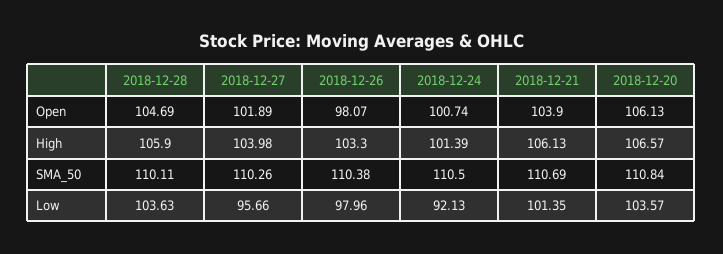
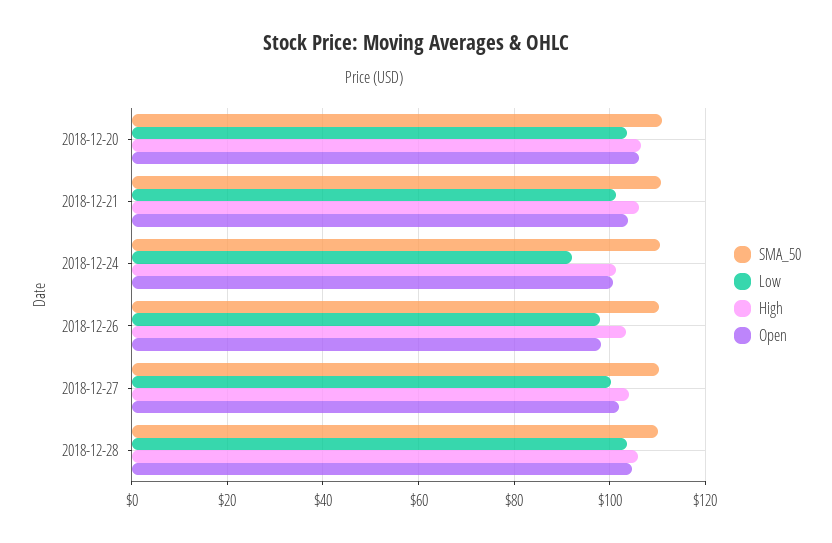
  {
    "Open": {
      "2018-12-28": 104.69,
      "2018-12-27": 101.89,
      "2018-12-26": 98.07,
      "2018-12-24": 100.74,
      "2018-12-21": 103.9,
      "2018-12-20": 106.13
    },
    "High": {
      "2018-12-28": 105.9,
      "2018-12-27": 103.98,
      "2018-12-26": 103.3,
      "2018-12-24": 101.39,
      "2018-12-21": 106.13,
      "2018-12-20": 106.57
    },
    "SMA_50": {
      "2018-12-28": 110.11,
      "2018-12-27": 110.26,
      "2018-12-26": 110.38,
      "2018-12-24": 110.5,
      "2018-12-21": 110.69,
      "2018-12-20": 110.84
    },
    "Low": {
      "2018-12-28": 103.63,
-     "2018-12-27": 95.66,
+     "2018-12-27": 100,
      "2018-12-26": 97.96,
      "2018-12-24": 92.13,
      "2018-12-21": 101.35,
      "2018-12-20": 103.57
    }
  }

